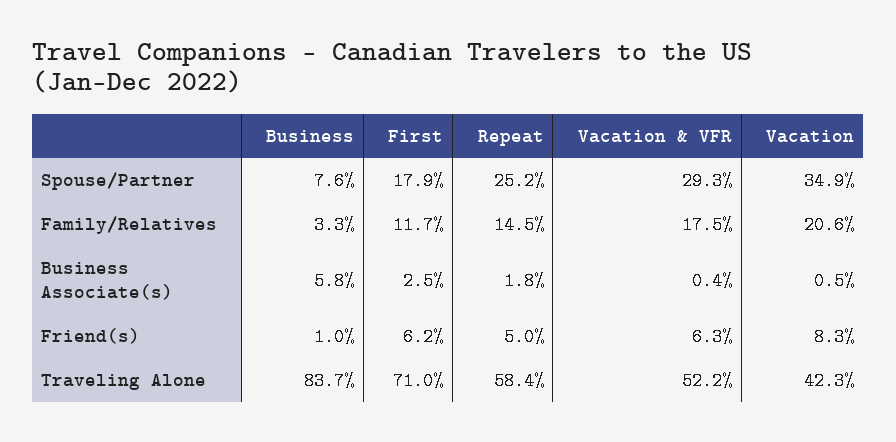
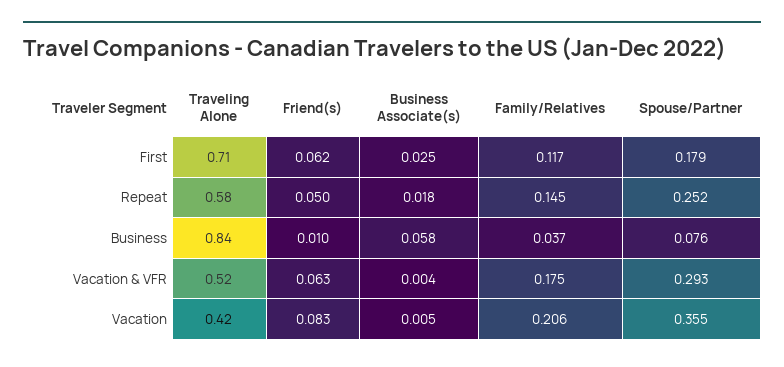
  {
    "Business": {
      "Spouse/Partner": 0.076,
-     "Family/Relatives": 0.033,
+     "Family/Relatives": 0.037,
      "Business Associate(s)": 0.058,
      "Friend(s)": 0.01,
      "Traveling Alone": 0.837
    },
    "First": {
      "Spouse/Partner": 0.179,
      "Family/Relatives": 0.117,
      "Business Associate(s)": 0.025,
      "Friend(s)": 0.062,
      "Traveling Alone": 0.71
    },
    "Repeat": {
      "Spouse/Partner": 0.252,
      "Family/Relatives": 0.145,
      "Business Associate(s)": 0.018,
      "Friend(s)": 0.05,
      "Traveling Alone": 0.584
    },
    "Vacation & VFR": {
      "Spouse/Partner": 0.293,
      "Family/Relatives": 0.175,
      "Business Associate(s)": 0.004,
      "Friend(s)": 0.063,
      "Traveling Alone": 0.522
    },
    "Vacation": {
-     "Spouse/Partner": 0.349,
+     "Spouse/Partner": 0.355,
      "Family/Relatives": 0.206,
      "Business Associate(s)": 0.005,
      "Friend(s)": 0.083,
      "Traveling Alone": 0.423
    }
  }

